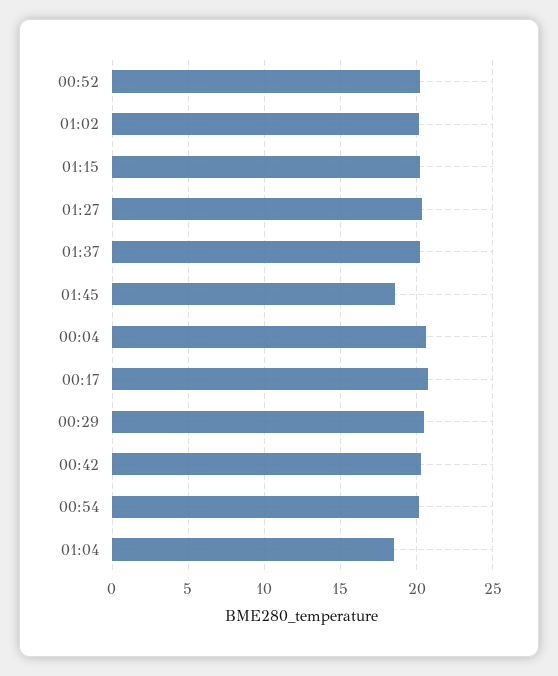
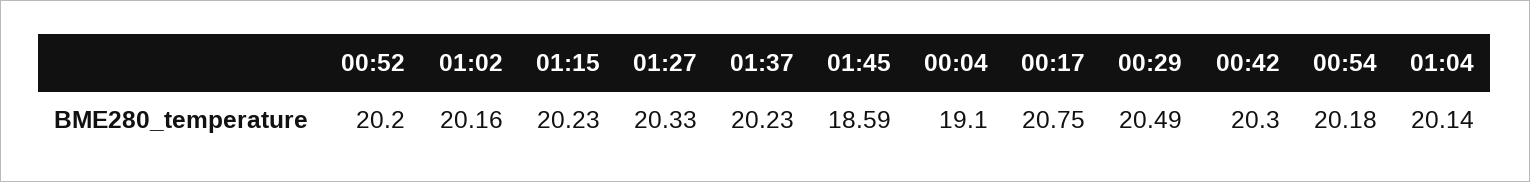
  {
    "00:52": 20.2,
    "01:02": 20.16,
    "01:15": 20.23,
    "01:27": 20.33,
    "01:37": 20.23,
    "01:45": 18.59,
-   "00:04": 20.5,
+   "00:04": 19.1,
    "00:17": 20.75,
    "00:29": 20.49,
    "00:42": 20.3,
    "00:54": 20.18,
-   "01:04": 18.5
+   "01:04": 20.14
  }

